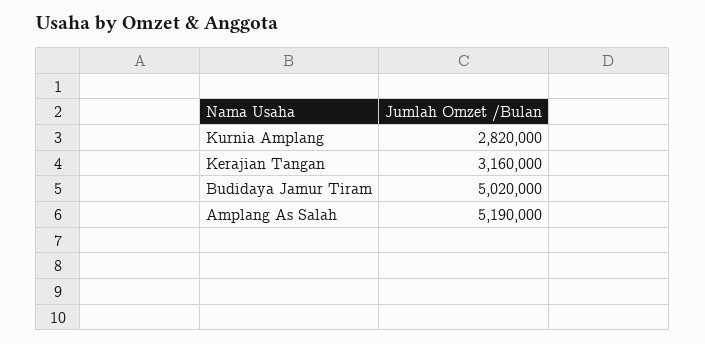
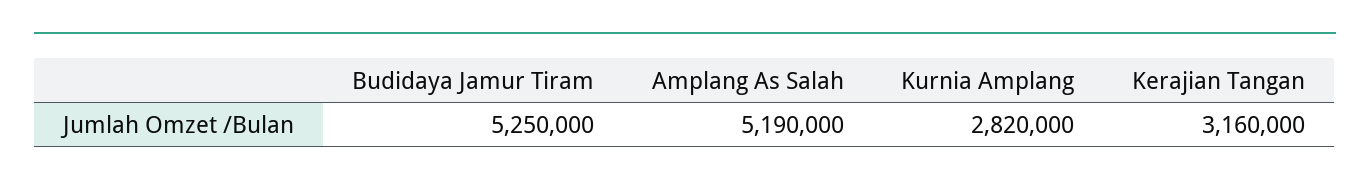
  {
    "Kurnia Amplang": 2820000,
    "Kerajian Tangan": 3160000,
-   "Budidaya Jamur Tiram": 5020000,
+   "Budidaya Jamur Tiram": 5250000,
    "Amplang As Salah": 5190000
  }

